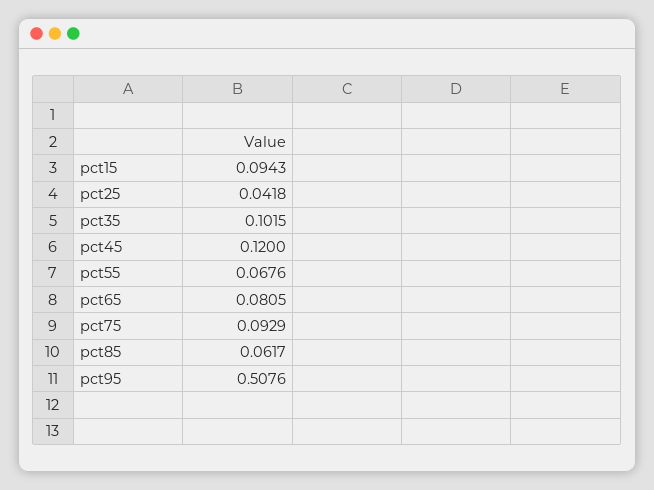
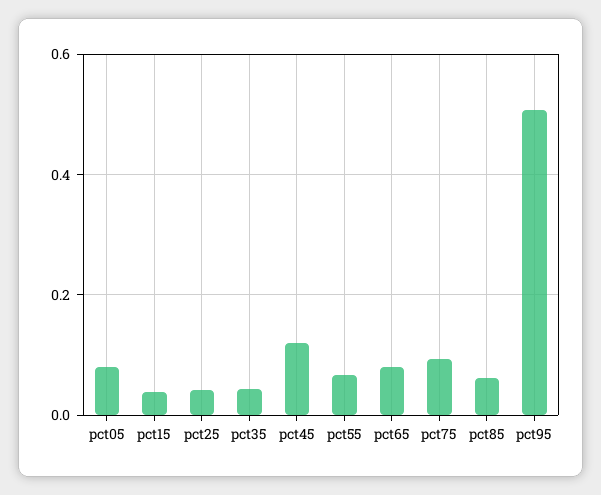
  {
-   "pct15": 0.0943,
+   "pct15": 0.04,
    "pct25": 0.0418,
-   "pct35": 0.1015,
+   "pct35": 0.04,
    "pct45": 0.12,
    "pct55": 0.0676,
    "pct65": 0.0805,
    "pct75": 0.0929,
    "pct85": 0.0617,
-   "pct95": 0.5076
+   "pct95": 0.5076,
+   "pct05": 0.08
  }

